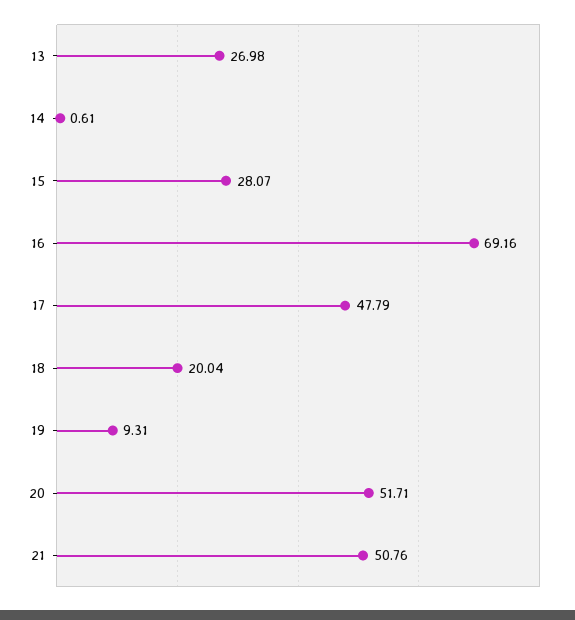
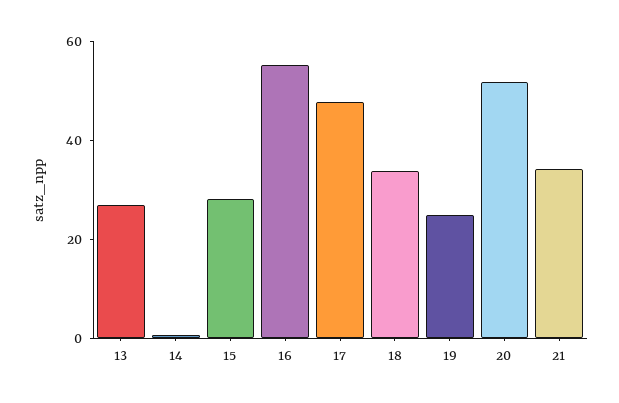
  {
    "13": 26.98,
    "14": 0.61,
    "15": 28.07,
-   "16": 69.16,
+   "16": 55,
    "17": 47.79,
-   "18": 20.04,
+   "18": 35,
-   "19": 9.31,
+   "19": 25,
    "20": 51.71,
-   "21": 50.76
+   "21": 35
  }

